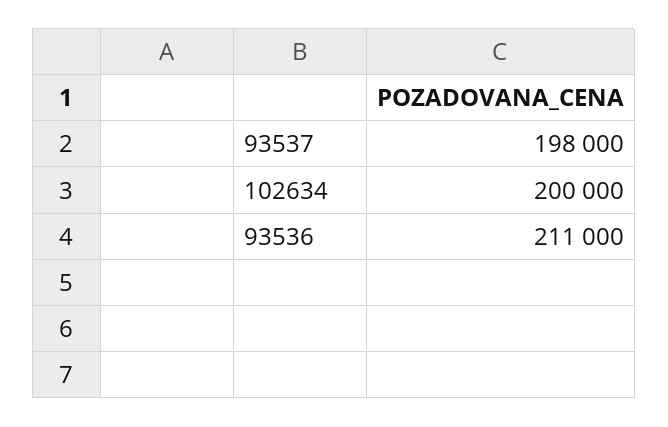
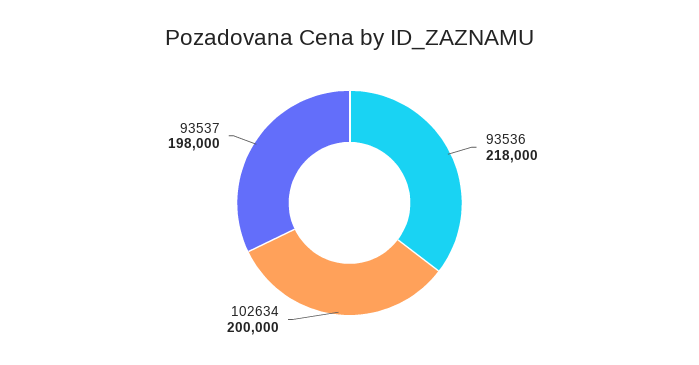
  {
    "93537": 198000,
    "102634": 200000,
-   "93536": 211000
+   "93536": 218000
  }

